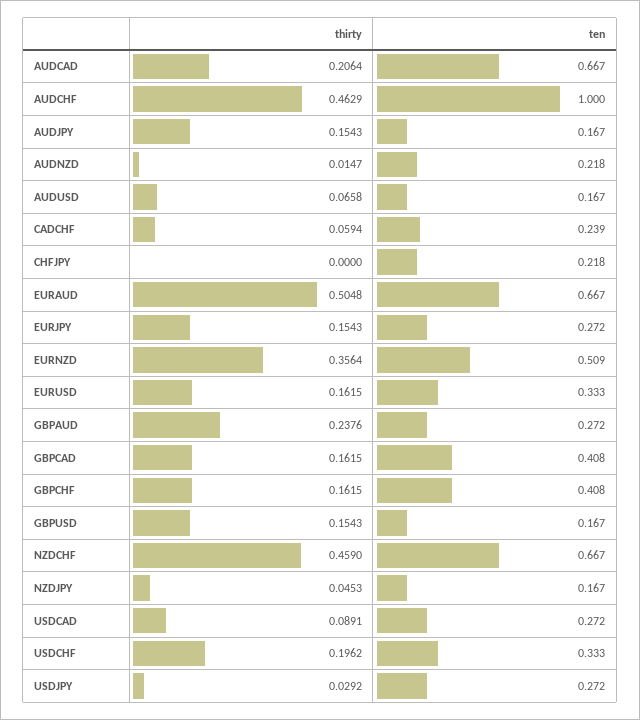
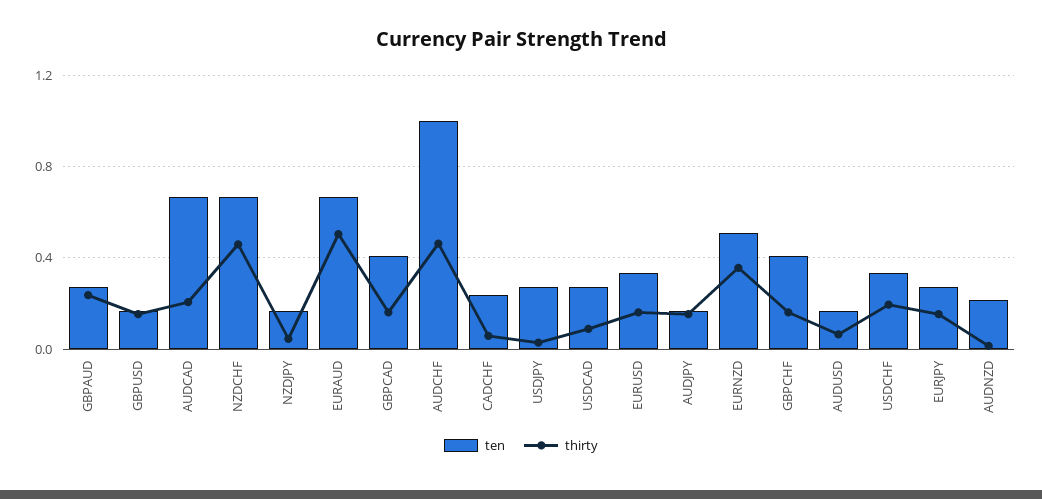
  {
    "thirty": {
      "AUDCAD": 0.2064,
      "AUDCHF": 0.4629,
      "AUDJPY": 0.1543,
      "AUDNZD": 0.0147,
      "AUDUSD": 0.0658,
      "CADCHF": 0.0594,
-     "CHFJPY": 0,
      "EURAUD": 0.5048,
      "EURJPY": 0.1543,
      "EURNZD": 0.3564,
      "EURUSD": 0.1615,
      "GBPAUD": 0.2376,
      "GBPCAD": 0.1615,
      "GBPCHF": 0.1615,
      "GBPUSD": 0.1543,
      "NZDCHF": 0.459,
      "NZDJPY": 0.0453,
      "USDCAD": 0.0891,
      "USDCHF": 0.1962,
      "USDJPY": 0.0292
    },
    "ten": {
      "AUDCAD": 0.667,
      "AUDCHF": 1,
      "AUDJPY": 0.167,
      "AUDNZD": 0.218,
      "AUDUSD": 0.167,
      "CADCHF": 0.239,
-     "CHFJPY": 0.218,
      "EURAUD": 0.667,
      "EURJPY": 0.272,
      "EURNZD": 0.509,
      "EURUSD": 0.333,
      "GBPAUD": 0.272,
      "GBPCAD": 0.408,
      "GBPCHF": 0.408,
      "GBPUSD": 0.167,
      "NZDCHF": 0.667,
      "NZDJPY": 0.167,
      "USDCAD": 0.272,
      "USDCHF": 0.333,
      "USDJPY": 0.272
    }
  }

